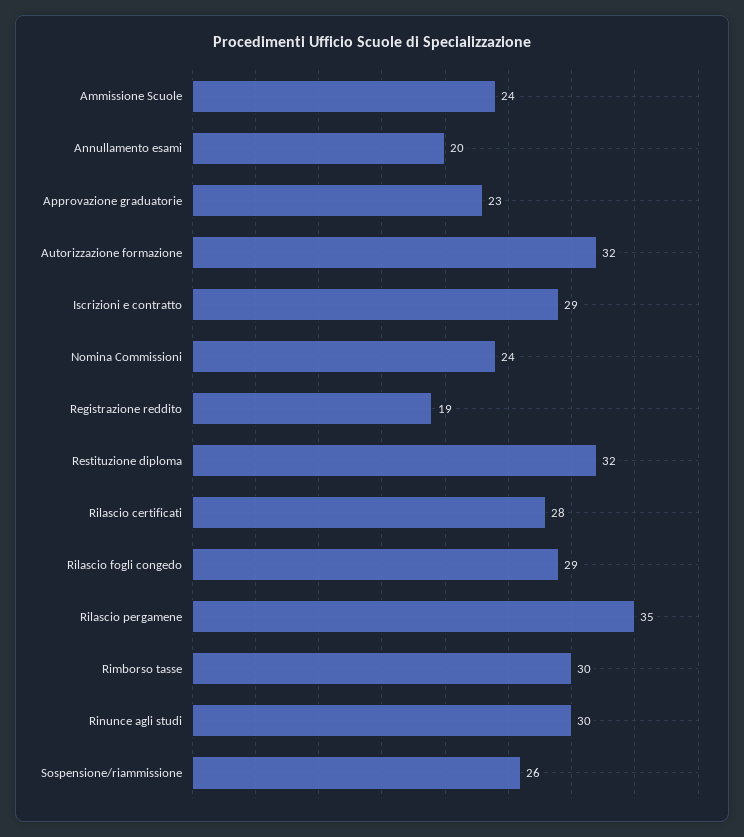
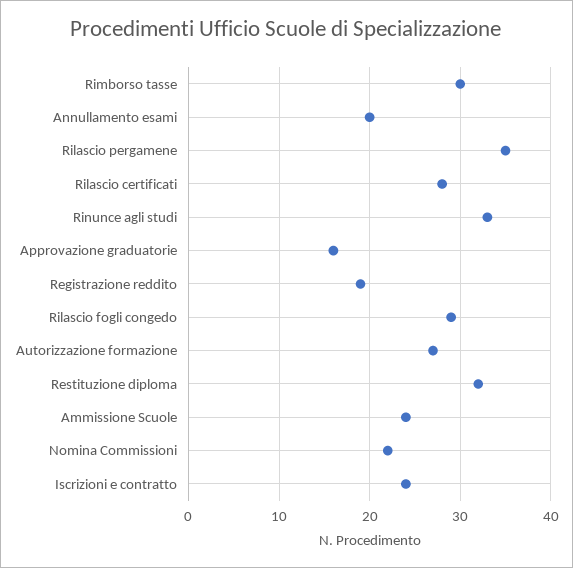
  {
    "Ammissione Scuole": 24,
    "Annullamento esami": 20,
-   "Approvazione graduatorie": 23,
+   "Approvazione graduatorie": 16,
-   "Autorizzazione formazione": 32,
+   "Autorizzazione formazione": 27,
-   "Iscrizioni e contratto": 29,
+   "Iscrizioni e contratto": 24,
-   "Nomina Commissioni": 24,
+   "Nomina Commissioni": 22,
    "Registrazione reddito": 19,
    "Restituzione diploma": 32,
    "Rilascio certificati": 28,
    "Rilascio fogli congedo": 29,
    "Rilascio pergamene": 35,
    "Rimborso tasse": 30,
-   "Rinunce agli studi": 30,
+   "Rinunce agli studi": 33
-   "Sospensione/riammissione": 26
  }

